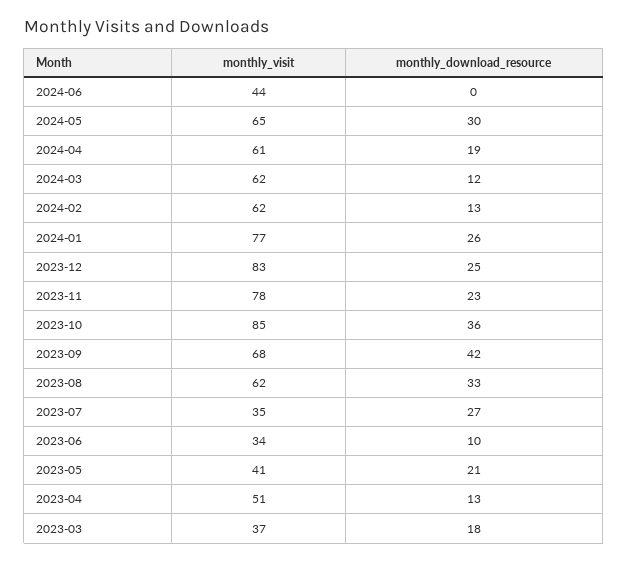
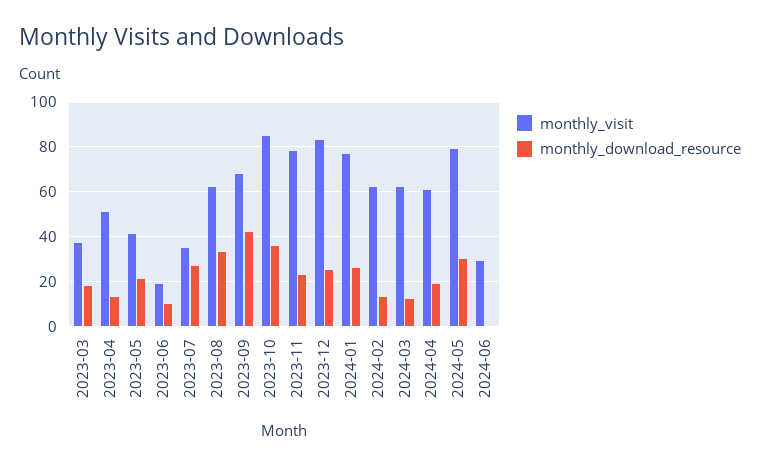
  {
    "monthly_visit": {
-     "2024-06": 44,
+     "2024-06": 30,
-     "2024-05": 65,
+     "2024-05": 80,
      "2024-04": 61,
      "2024-03": 62,
      "2024-02": 62,
      "2024-01": 77,
      "2023-12": 83,
      "2023-11": 78,
      "2023-10": 85,
      "2023-09": 68,
      "2023-08": 62,
      "2023-07": 35,
-     "2023-06": 34,
+     "2023-06": 20,
      "2023-05": 41,
      "2023-04": 51,
      "2023-03": 37
    },
    "monthly_download_resource": {
      "2024-06": 0,
      "2024-05": 30,
      "2024-04": 19,
      "2024-03": 12,
      "2024-02": 13,
      "2024-01": 26,
      "2023-12": 25,
      "2023-11": 23,
      "2023-10": 36,
      "2023-09": 42,
      "2023-08": 33,
      "2023-07": 27,
      "2023-06": 10,
      "2023-05": 21,
      "2023-04": 13,
      "2023-03": 18
    }
  }

